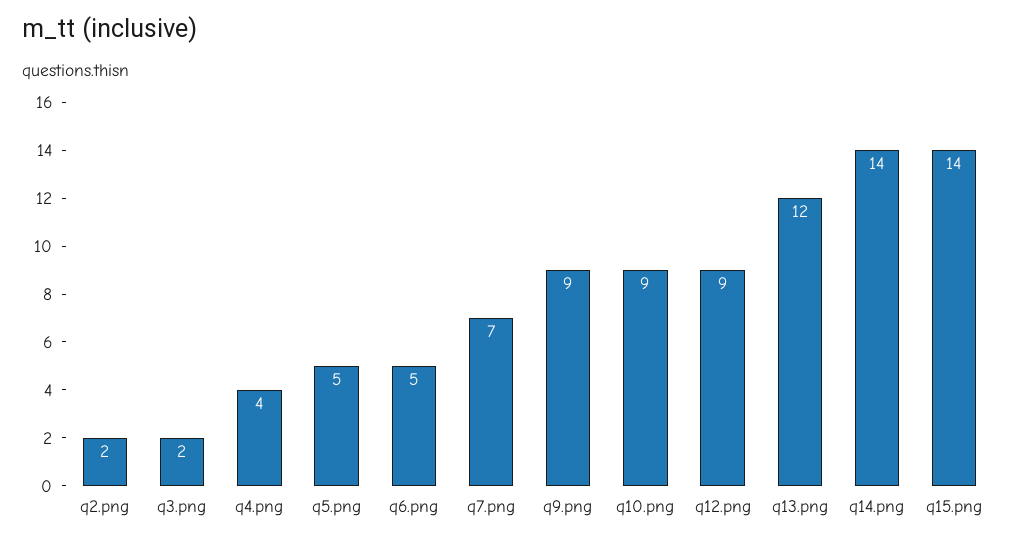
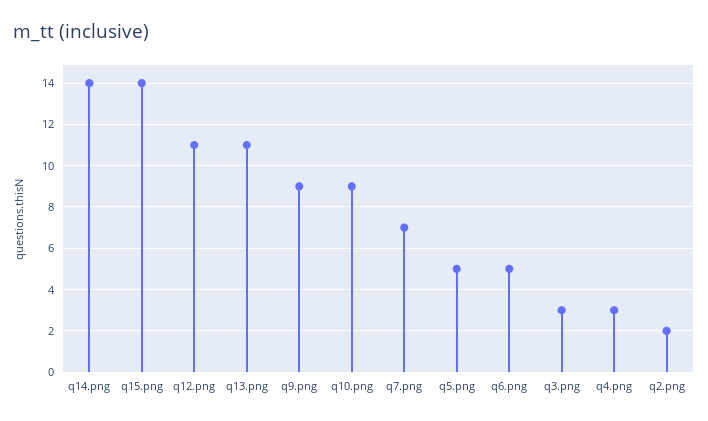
  {
    "q2.png": 2,
-   "q3.png": 2,
+   "q3.png": 3,
-   "q4.png": 4,
+   "q4.png": 3,
    "q5.png": 5,
    "q6.png": 5,
    "q7.png": 7,
    "q9.png": 9,
    "q10.png": 9,
-   "q12.png": 9,
+   "q12.png": 11,
-   "q13.png": 12,
+   "q13.png": 11,
    "q14.png": 14,
    "q15.png": 14
  }

